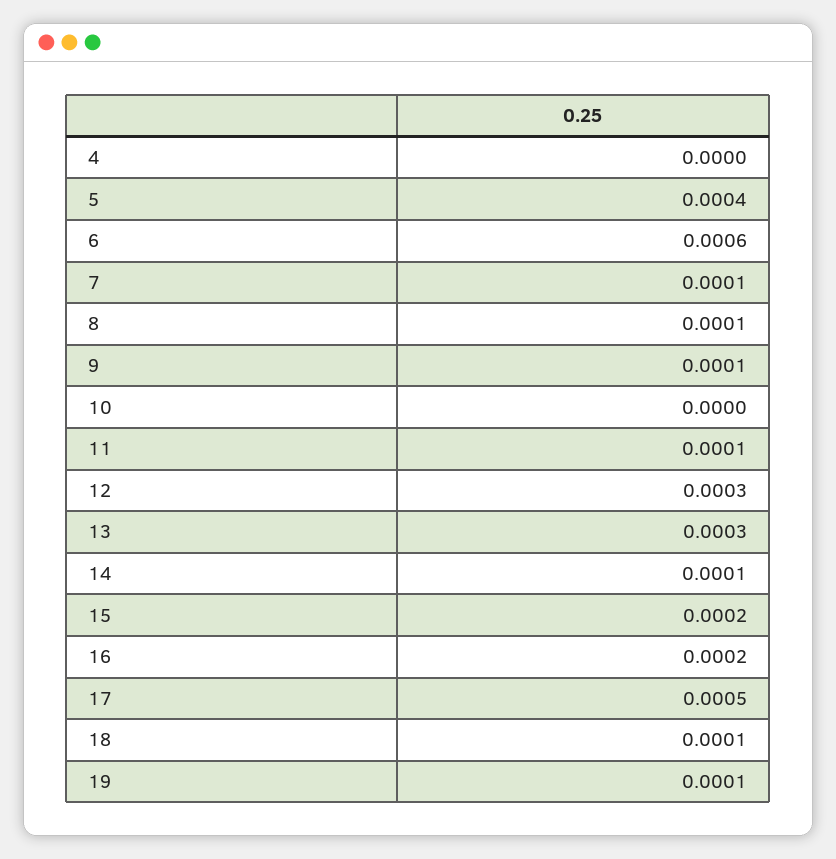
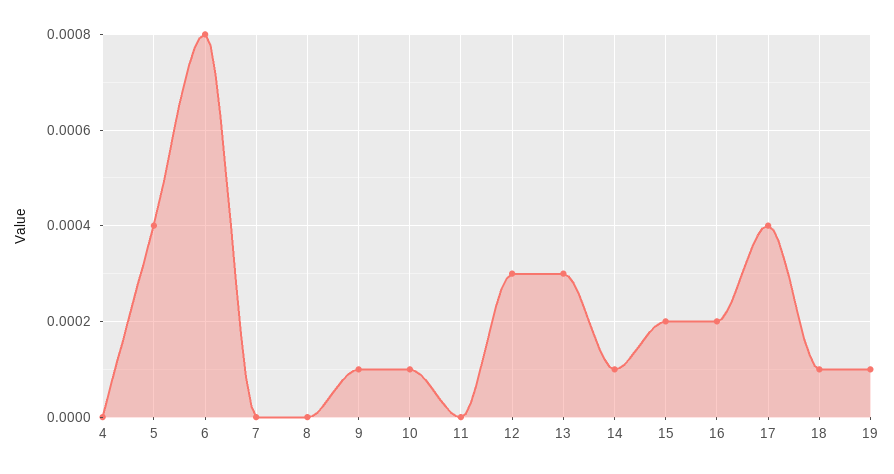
  {
    "4": 0,
    "5": 0.0004,
-   "6": 0.0006,
+   "6": 0.0008,
-   "7": 0.0001,
+   "7": 0,
-   "8": 0.0001,
+   "8": 0,
    "9": 0.0001,
-   "10": 0,
+   "10": 0.0001,
-   "11": 0.0001,
+   "11": 0,
    "12": 0.0003,
    "13": 0.0003,
    "14": 0.0001,
    "15": 0.0002,
    "16": 0.0002,
-   "17": 0.0005,
+   "17": 0.0004,
    "18": 0.0001,
    "19": 0.0001
  }

